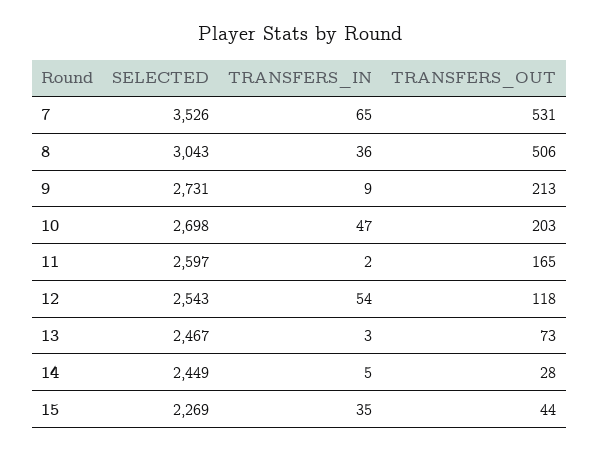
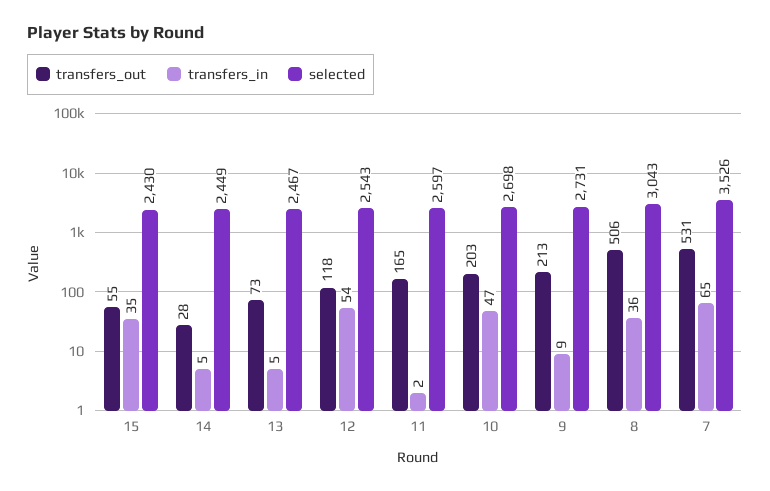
  {
    "SELECTED": {
      "7": 3526,
      "8": 3043,
      "9": 2731,
      "10": 2698,
      "11": 2597,
      "12": 2543,
      "13": 2467,
      "14": 2449,
-     "15": 2269
+     "15": 2430
    },
    "TRANSFERS_IN": {
      "7": 65,
      "8": 36,
      "9": 9,
      "10": 47,
      "11": 2,
      "12": 54,
-     "13": 3,
+     "13": 5,
      "14": 5,
      "15": 35
    },
    "TRANSFERS_OUT": {
      "7": 531,
      "8": 506,
      "9": 213,
      "10": 203,
      "11": 165,
      "12": 118,
      "13": 73,
      "14": 28,
-     "15": 44
+     "15": 55
    }
  }

